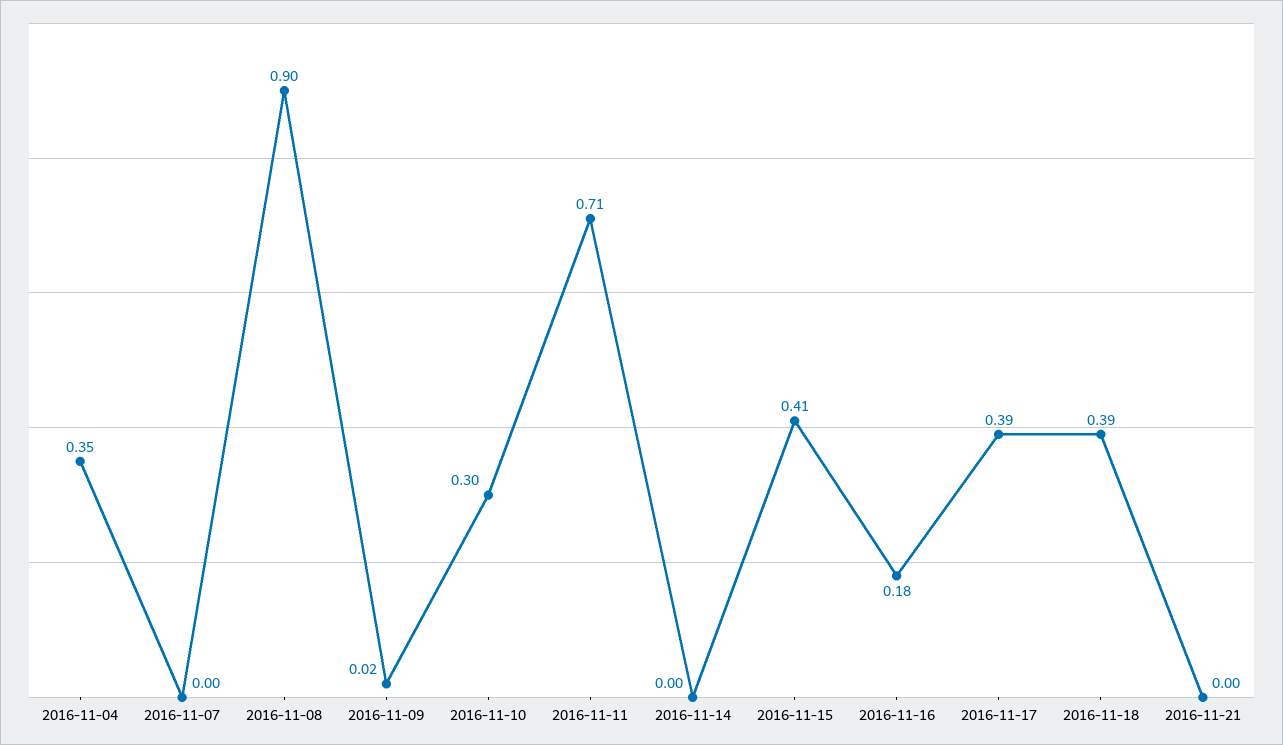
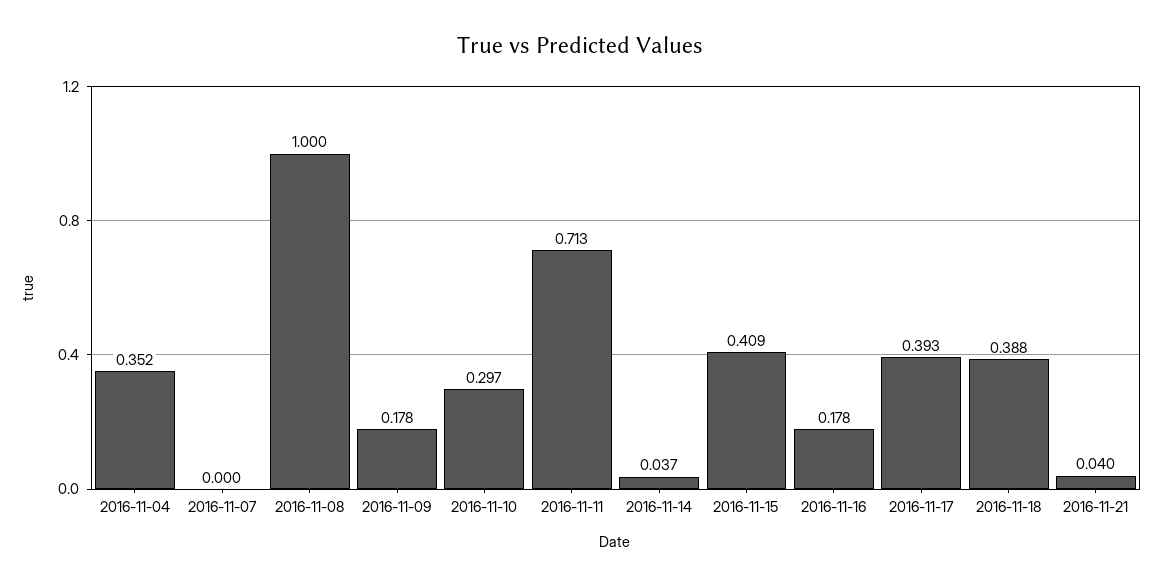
  {
    "2016-11-04": 0.352,
    "2016-11-07": 0,
-   "2016-11-08": 0.9,
+   "2016-11-08": 1,
-   "2016-11-09": 0.02,
+   "2016-11-09": 0.178,
    "2016-11-10": 0.297,
    "2016-11-11": 0.713,
-   "2016-11-14": 0,
+   "2016-11-14": 0.037,
    "2016-11-15": 0.409,
    "2016-11-16": 0.178,
    "2016-11-17": 0.393,
    "2016-11-18": 0.388,
-   "2016-11-21": 0
+   "2016-11-21": 0.04
  }

